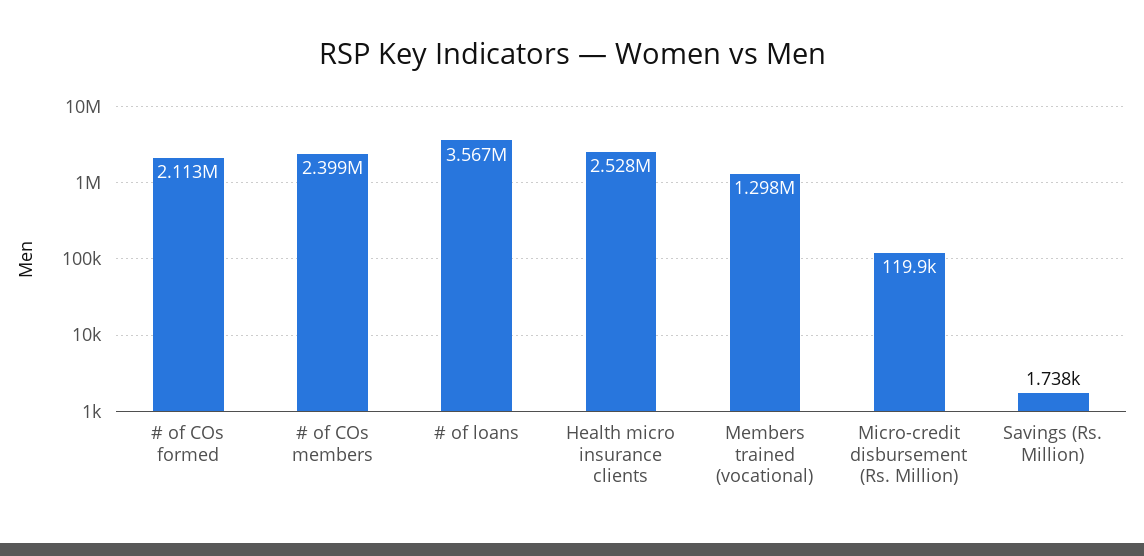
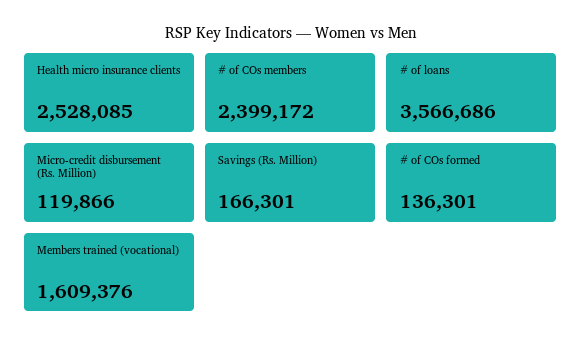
  {
-   "# of COs formed": 2113000,
+   "# of COs formed": 136301,
    "# of COs members": 2399172,
    "# of loans": 3566686,
    "Health micro insurance clients": 2528085,
-   "Members trained (vocational)": 1298000,
+   "Members trained (vocational)": 1609376,
    "Micro-credit disbursement (Rs. Million)": 119866,
-   "Savings (Rs. Million)": 1738
+   "Savings (Rs. Million)": 166301
  }

